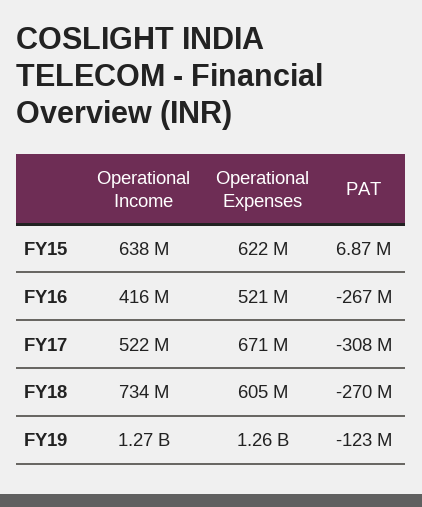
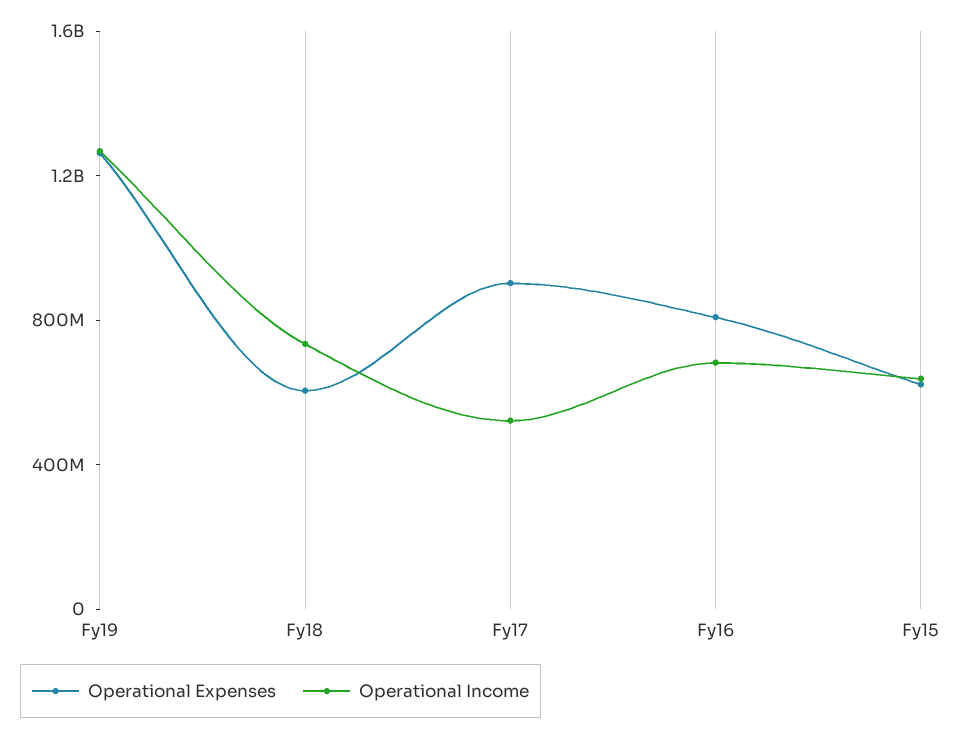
  {
    "Operational Income": {
      "FY15": 638000000,
-     "FY16": 416000000,
+     "FY16": 700000000,
      "FY17": 522000000,
      "FY18": 734000000,
      "FY19": 1270000000
    },
    "Operational Expenses": {
      "FY15": 622000000,
-     "FY16": 521000000,
+     "FY16": 800000000,
-     "FY17": 671000000,
+     "FY17": 900000000,
      "FY18": 605000000,
      "FY19": 1260000000
-   },
+   }
-   "PAT": {
-     "FY15": 6870000,
-     "FY16": -267000000,
-     "FY17": -308000000,
-     "FY18": -270000000,
-     "FY19": -123000000
-   }
  }

